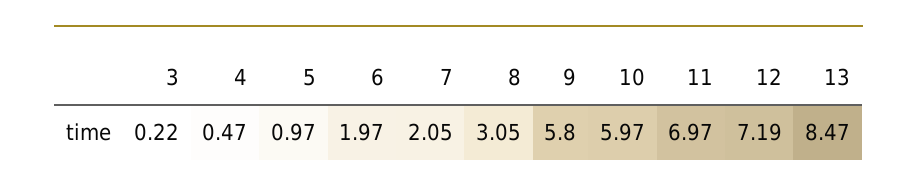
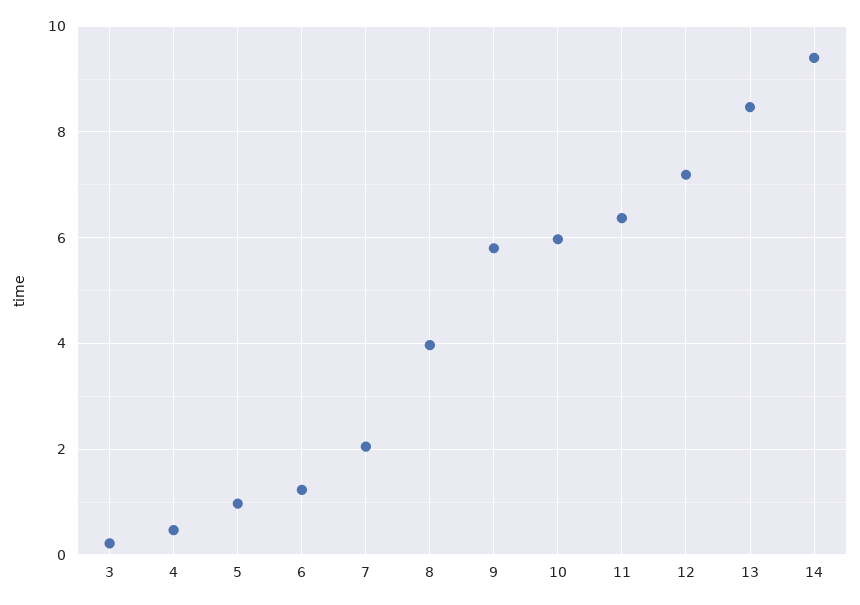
  {
    "3": 0.22,
    "4": 0.47,
    "5": 0.97,
-   "6": 1.97,
+   "6": 1.2,
    "7": 2.05,
-   "8": 3.05,
+   "8": 4,
    "9": 5.8,
    "10": 5.97,
-   "11": 6.97,
+   "11": 6.4,
    "12": 7.19,
-   "13": 8.47
+   "13": 8.47,
+   "14": 9.4
  }

